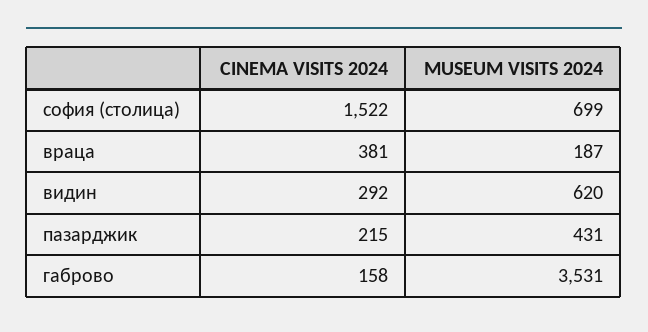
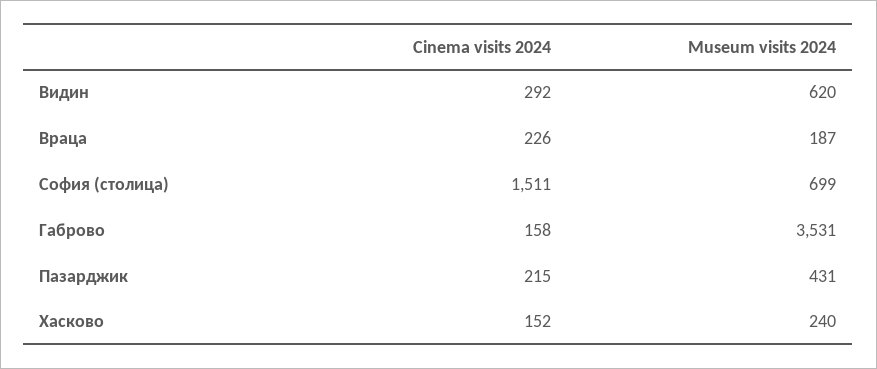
  {
    "CINEMA VISITS 2024": {
-     "софия (столица)": 1522,
+     "софия (столица)": 1511,
-     "враца": 381,
+     "враца": 226,
      "видин": 292,
      "пазарджик": 215,
-     "габрово": 158
+     "габрово": 158,
+     "Хасково": 152
    },
    "MUSEUM VISITS 2024": {
      "софия (столица)": 699,
      "враца": 187,
      "видин": 620,
      "пазарджик": 431,
-     "габрово": 3531
+     "габрово": 3531,
+     "Хасково": 240
    }
  }

